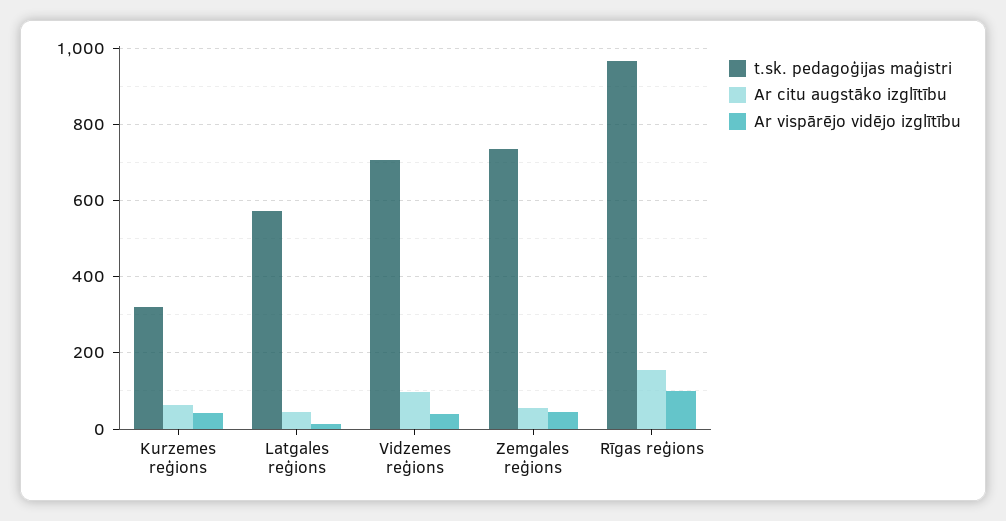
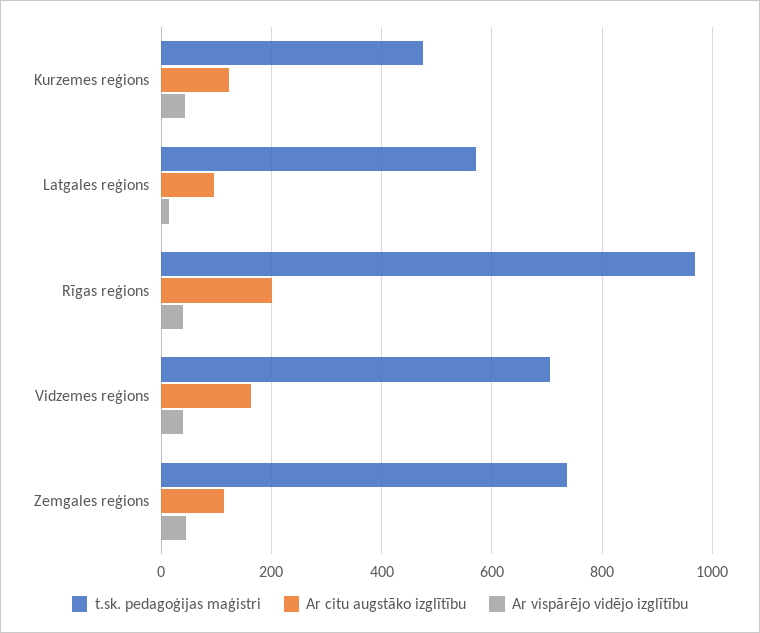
  {
    "t.sk. pedagoģijas maģistri": {
-     "Kurzemes reģions": 320,
+     "Kurzemes reģions": 480,
      "Latgales reģions": 580,
      "Vidzemes reģions": 700,
      "Zemgales reģions": 740,
      "Rīgas reģions": 960
    },
    "Ar citu augstāko izglītību": {
-     "Kurzemes reģions": 60,
+     "Kurzemes reģions": 120,
-     "Latgales reģions": 40,
+     "Latgales reģions": 100,
-     "Vidzemes reģions": 100,
+     "Vidzemes reģions": 160,
-     "Zemgales reģions": 60,
+     "Zemgales reģions": 120,
-     "Rīgas reģions": 160
+     "Rīgas reģions": 200
    },
    "Ar vispārējo vidējo izglītību": {
      "Kurzemes reģions": 40,
      "Latgales reģions": 20,
      "Vidzemes reģions": 40,
      "Zemgales reģions": 40,
-     "Rīgas reģions": 100
+     "Rīgas reģions": 40
    }
  }

